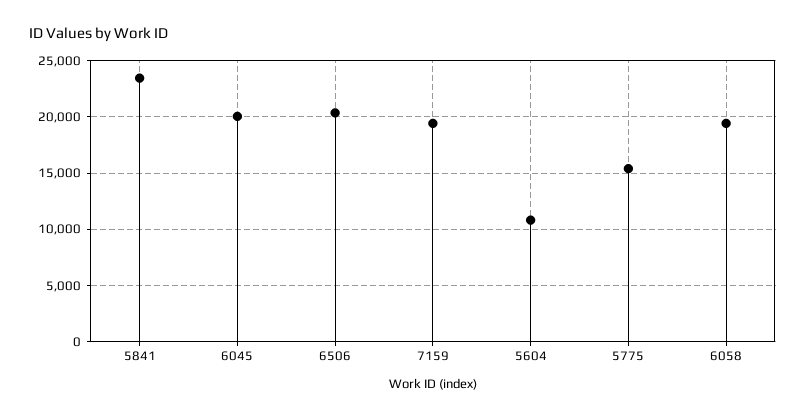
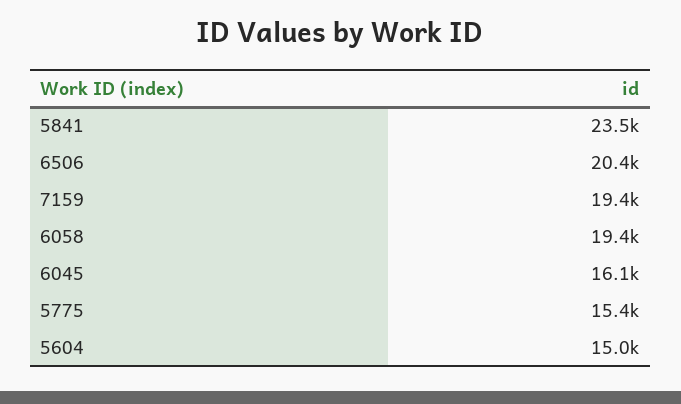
  {
    "5841": 23500,
-   "6045": 20000,
+   "6045": 16100,
    "6506": 20400,
    "7159": 19400,
-   "5604": 11000,
+   "5604": 15000,
    "5775": 15400,
    "6058": 19400
  }

